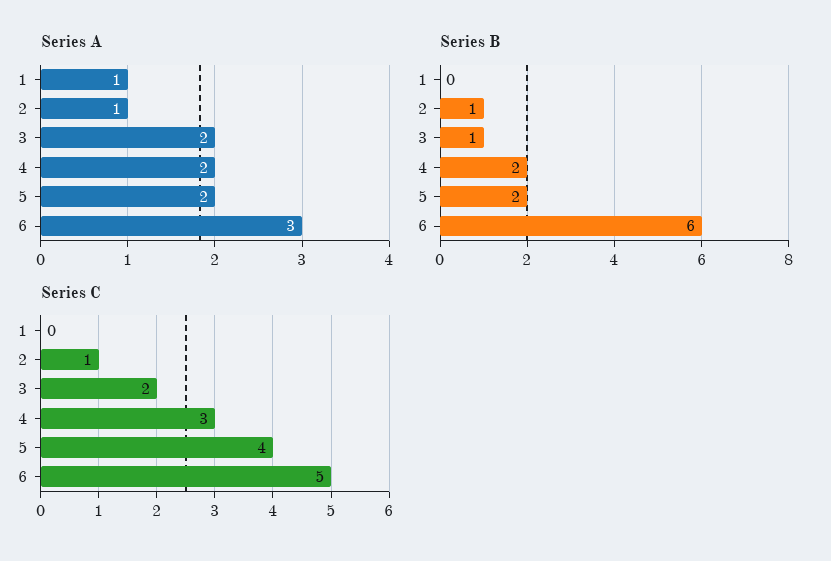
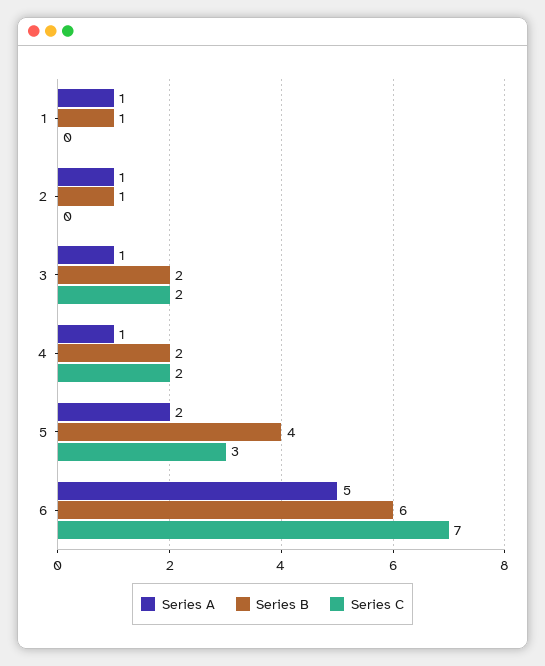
  {
    "Series A": {
      "1": 1,
      "2": 1,
-     "3": 2,
+     "3": 1,
-     "4": 2,
+     "4": 1,
      "5": 2,
-     "6": 3
+     "6": 5
    },
    "Series B": {
-     "1": 0,
+     "1": 1,
      "2": 1,
-     "3": 1,
+     "3": 2,
      "4": 2,
-     "5": 2,
+     "5": 4,
      "6": 6
    },
    "Series C": {
      "1": 0,
-     "2": 1,
+     "2": 0,
      "3": 2,
-     "4": 3,
+     "4": 2,
-     "5": 4,
+     "5": 3,
-     "6": 5
+     "6": 7
    }
  }

